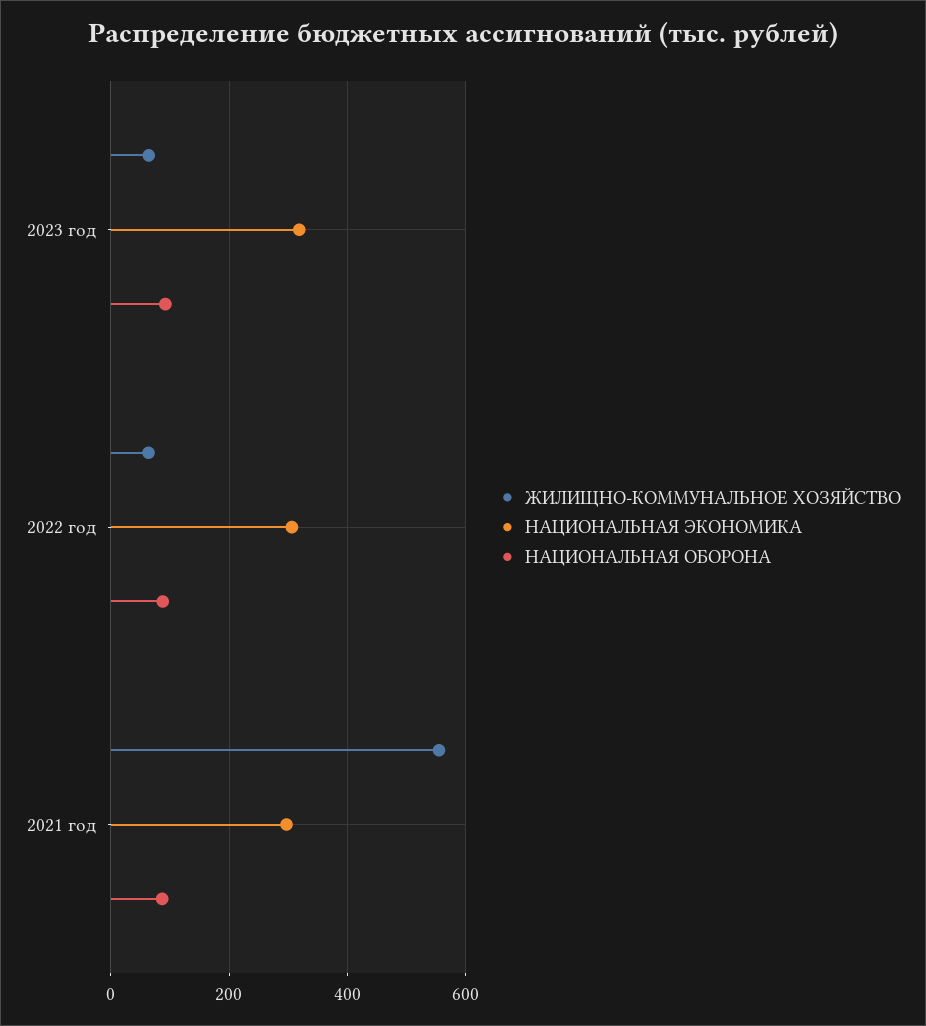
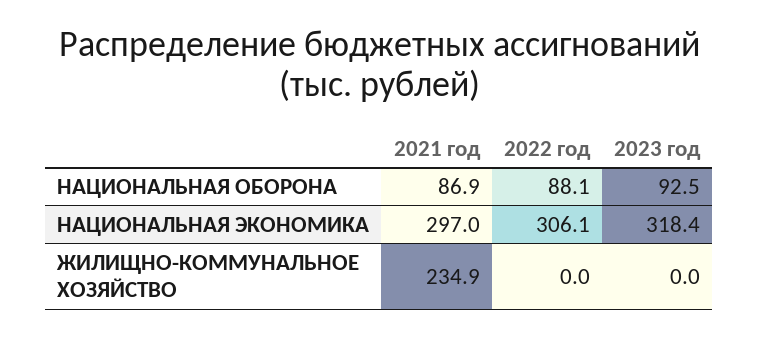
  {
    "ЖИЛИЩНО-КОММУНАЛЬНОЕ ХОЗЯЙСТВО": {
-     "2023 год": 60,
+     "2023 год": 0,
-     "2022 год": 60,
+     "2022 год": 0,
-     "2021 год": 560
+     "2021 год": 234.9
    },
    "НАЦИОНАЛЬНАЯ ЭКОНОМИКА": {
      "2023 год": 318.4,
      "2022 год": 306.1,
      "2021 год": 297
    },
    "НАЦИОНАЛЬНАЯ ОБОРОНА": {
      "2023 год": 92.5,
      "2022 год": 88.1,
      "2021 год": 86.9
    }
  }

